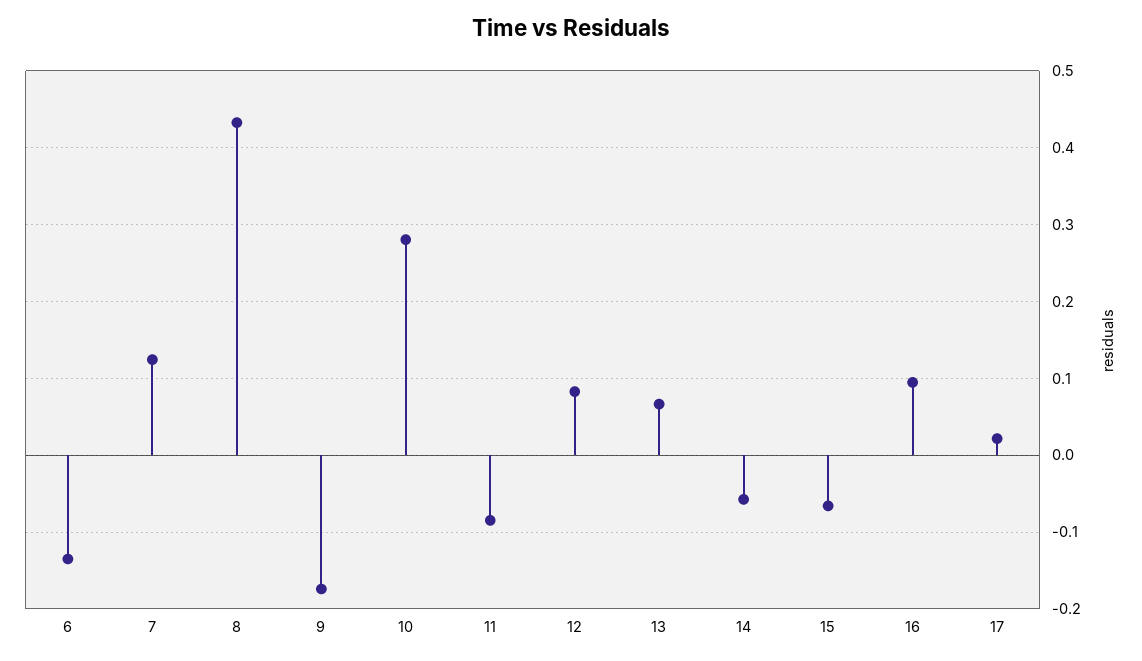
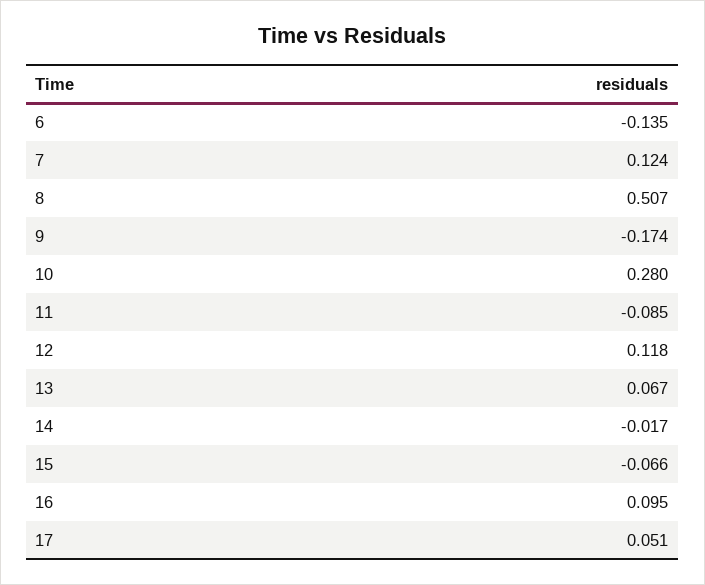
  {
    "6": -0.135,
    "7": 0.124,
-   "8": 0.43,
+   "8": 0.507,
    "9": -0.174,
    "10": 0.28,
    "11": -0.085,
-   "12": 0.08,
+   "12": 0.118,
    "13": 0.067,
-   "14": -0.06,
+   "14": -0.017,
    "15": -0.066,
    "16": 0.095,
-   "17": 0.02
+   "17": 0.051
  }

